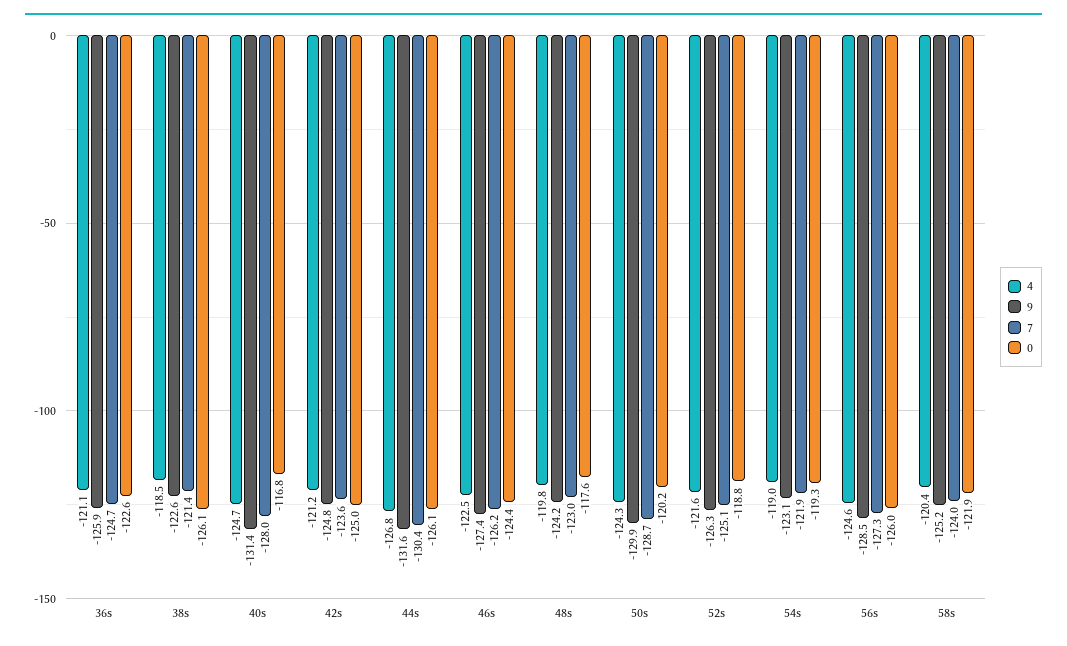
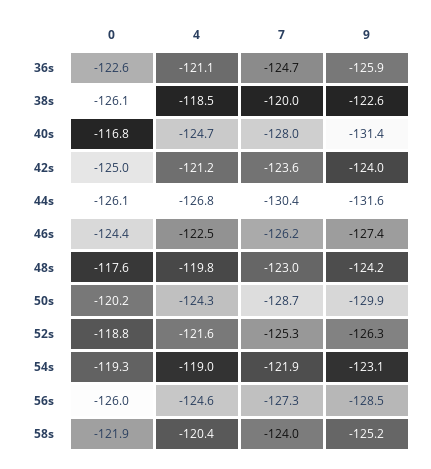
  {
    "4": {
      "36s": -121.1,
      "38s": -118.5,
      "40s": -124.7,
      "42s": -121.2,
      "44s": -126.8,
      "46s": -122.5,
      "48s": -119.8,
      "50s": -124.3,
      "52s": -121.6,
      "54s": -119,
      "56s": -124.6,
      "58s": -120.4
    },
    "9": {
      "36s": -125.9,
      "38s": -122.6,
      "40s": -131.4,
-     "42s": -124.8,
+     "42s": -124,
      "44s": -131.6,
      "46s": -127.4,
      "48s": -124.2,
      "50s": -129.9,
      "52s": -126.3,
      "54s": -123.1,
      "56s": -128.5,
      "58s": -125.2
    },
    "7": {
      "36s": -124.7,
-     "38s": -121.4,
+     "38s": -120,
      "40s": -128,
      "42s": -123.6,
      "44s": -130.4,
      "46s": -126.2,
      "48s": -123,
      "50s": -128.7,
-     "52s": -125.1,
+     "52s": -125.3,
      "54s": -121.9,
      "56s": -127.3,
      "58s": -124
    },
    "0": {
      "36s": -122.6,
      "38s": -126.1,
      "40s": -116.8,
      "42s": -125,
      "44s": -126.1,
      "46s": -124.4,
      "48s": -117.6,
      "50s": -120.2,
      "52s": -118.8,
      "54s": -119.3,
      "56s": -126,
      "58s": -121.9
    }
  }

